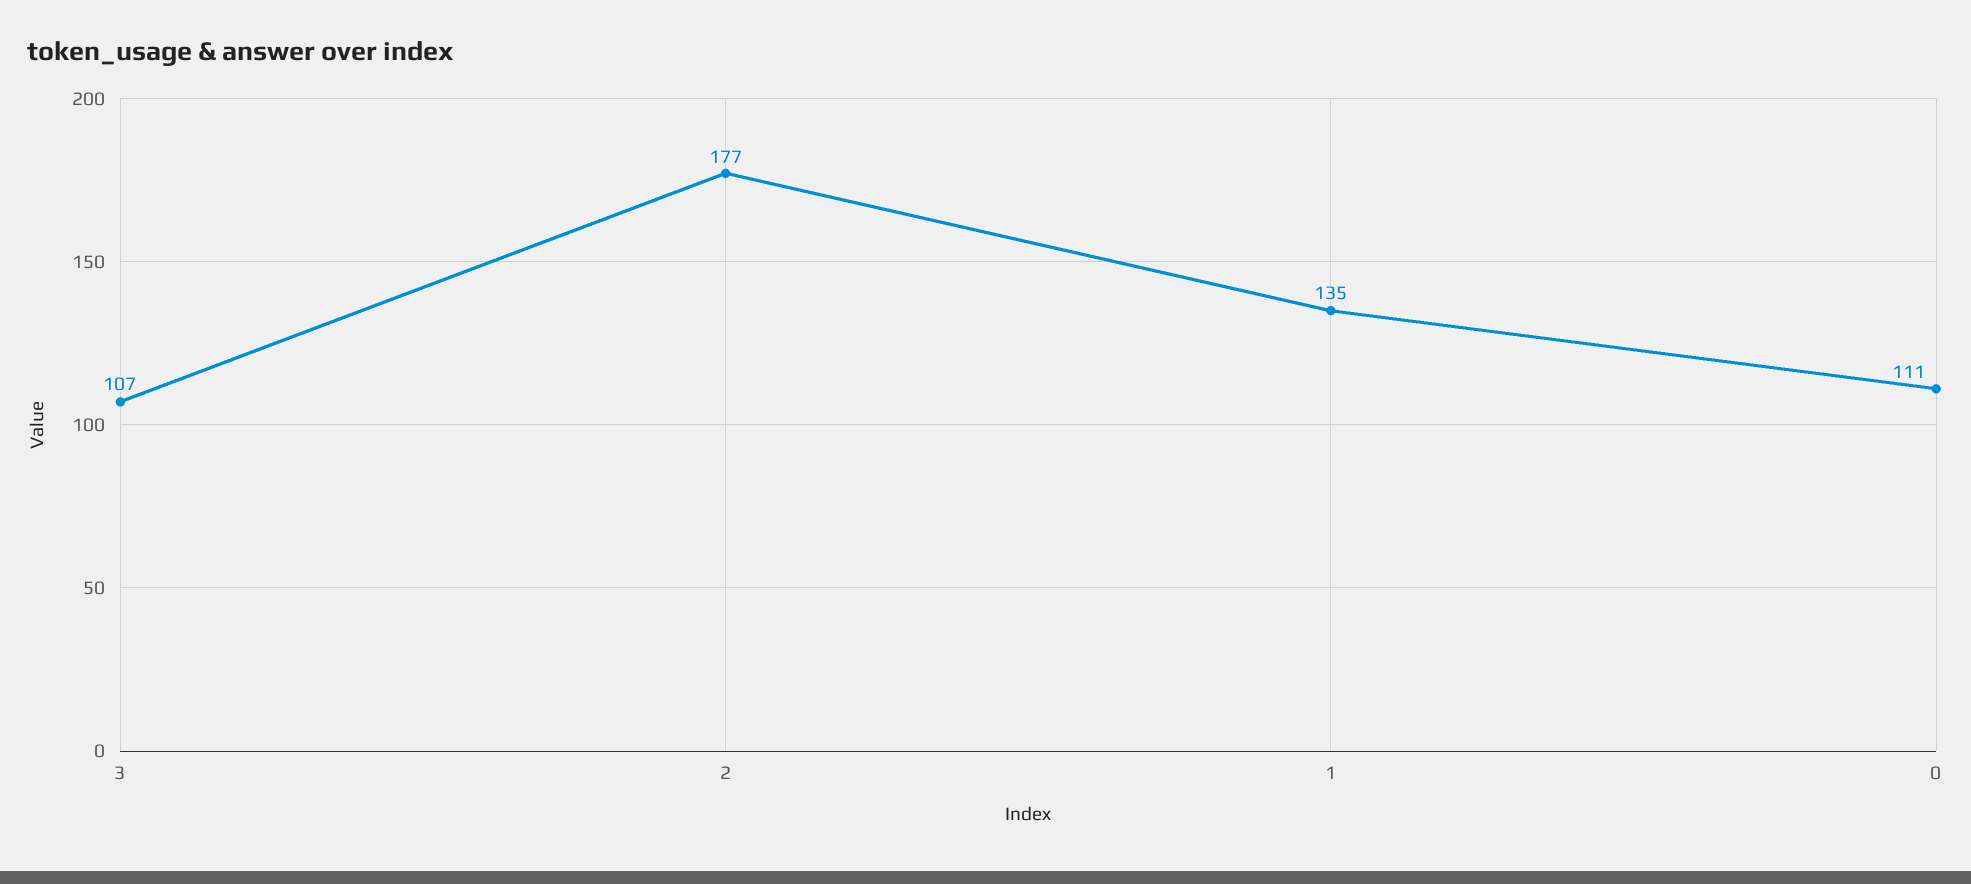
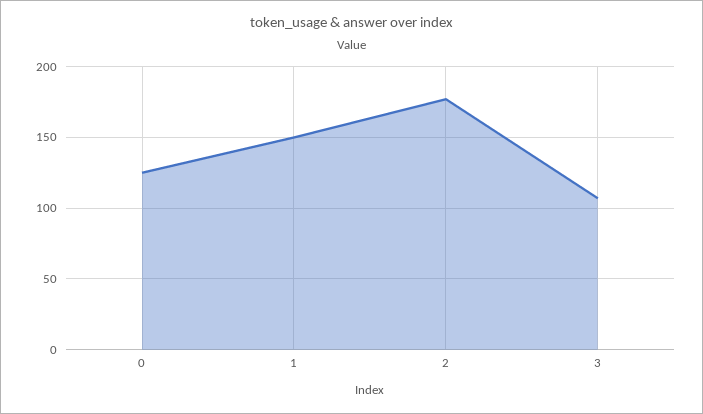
  {
    "3": 107,
    "2": 177,
-   "1": 135,
+   "1": 150,
-   "0": 111
+   "0": 125
  }

